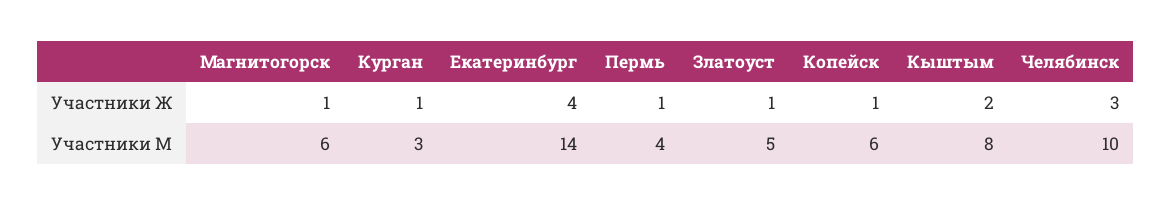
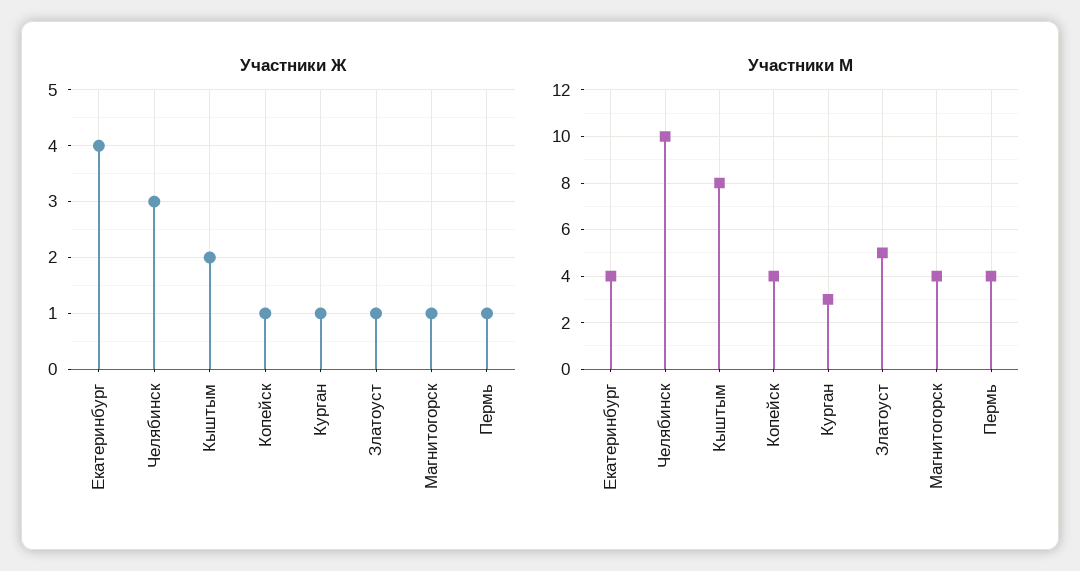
  {
    "Участники Ж": {
      "Магнитогорск": 1,
      "Курган": 1,
      "Екатеринбург": 4,
      "Пермь": 1,
      "Златоуст": 1,
      "Копейск": 1,
      "Кыштым": 2,
      "Челябинск": 3
    },
    "Участники М": {
-     "Магнитогорск": 6,
+     "Магнитогорск": 4,
      "Курган": 3,
-     "Екатеринбург": 14,
+     "Екатеринбург": 4,
      "Пермь": 4,
      "Златоуст": 5,
-     "Копейск": 6,
+     "Копейск": 4,
      "Кыштым": 8,
      "Челябинск": 10
    }
  }

